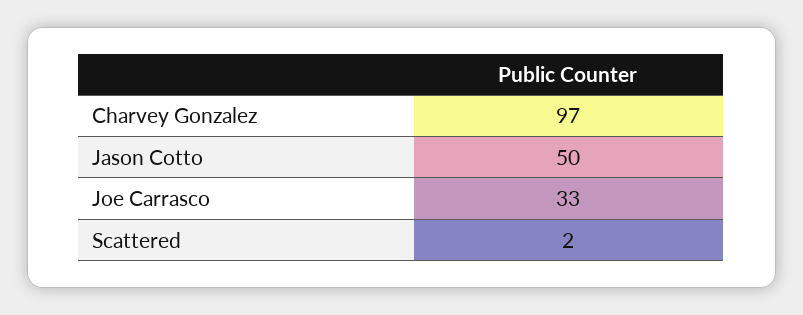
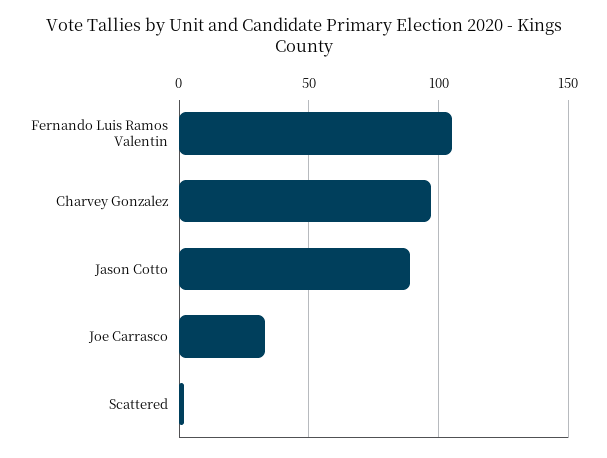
  {
    "Charvey Gonzalez": 97,
-   "Jason Cotto": 50,
+   "Jason Cotto": 90,
    "Joe Carrasco": 33,
-   "Scattered": 2
+   "Scattered": 2,
+   "Fernando Luis Ramos Valentin": 105
  }

